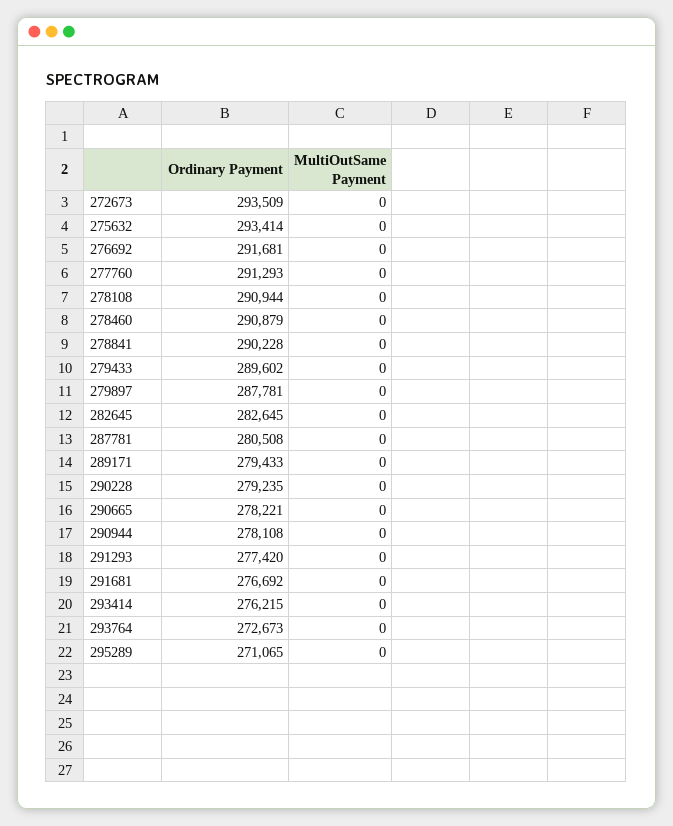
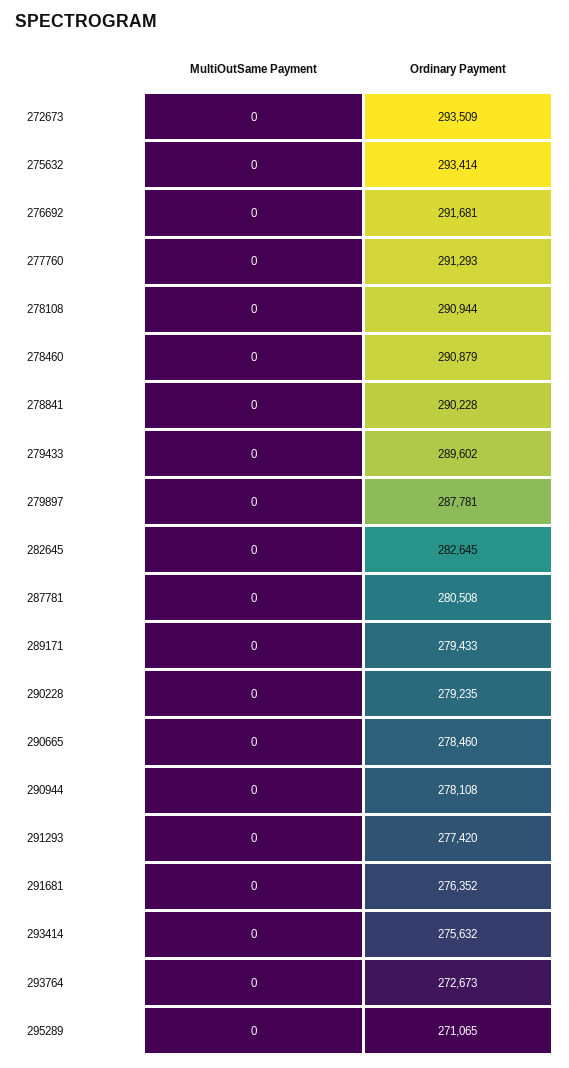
  {
    "Ordinary Payment": {
      "272673": 293509,
      "275632": 293414,
      "276692": 291681,
      "277760": 291293,
      "278108": 290944,
      "278460": 290879,
      "278841": 290228,
      "279433": 289602,
      "279897": 287781,
      "282645": 282645,
      "287781": 280508,
      "289171": 279433,
      "290228": 279235,
-     "290665": 278221,
+     "290665": 278460,
      "290944": 278108,
      "291293": 277420,
-     "291681": 276692,
+     "291681": 276352,
-     "293414": 276215,
+     "293414": 275632,
      "293764": 272673,
      "295289": 271065
    },
    "MultiOutSame Payment": {
      "272673": 0,
      "275632": 0,
      "276692": 0,
      "277760": 0,
      "278108": 0,
      "278460": 0,
      "278841": 0,
      "279433": 0,
      "279897": 0,
      "282645": 0,
      "287781": 0,
      "289171": 0,
      "290228": 0,
      "290665": 0,
      "290944": 0,
      "291293": 0,
      "291681": 0,
      "293414": 0,
      "293764": 0,
      "295289": 0
    }
  }

